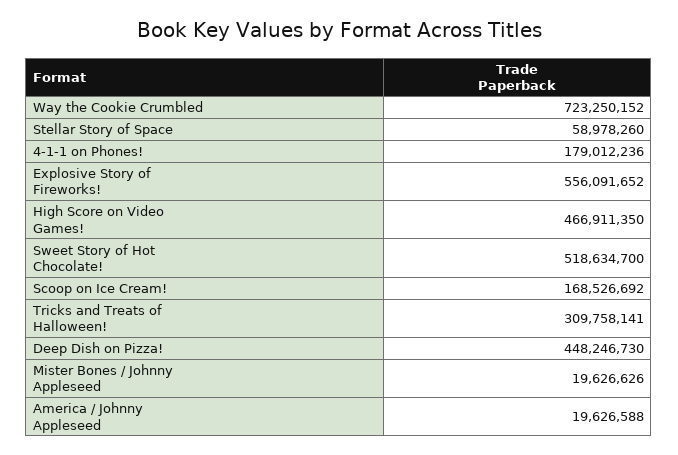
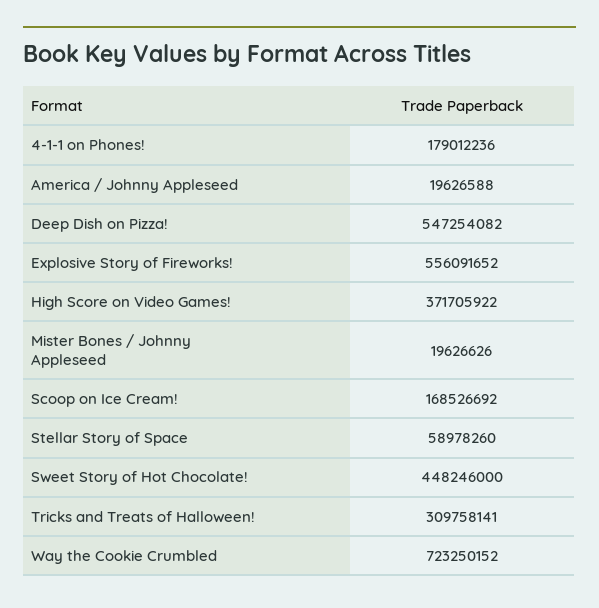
  {
    "Way the Cookie Crumbled": 723250152,
    "Stellar Story of Space": 58978260,
    "4-1-1 on Phones!": 179012236,
    "Explosive Story of Fireworks!": 556091652,
-   "High Score on Video Games!": 466911350,
+   "High Score on Video Games!": 371705922,
-   "Sweet Story of Hot Chocolate!": 518634700,
+   "Sweet Story of Hot Chocolate!": 448246000,
    "Scoop on Ice Cream!": 168526692,
    "Tricks and Treats of Halloween!": 309758141,
-   "Deep Dish on Pizza!": 448246730,
+   "Deep Dish on Pizza!": 547254082,
    "Mister Bones / Johnny Appleseed": 19626626,
    "America / Johnny Appleseed": 19626588
  }

